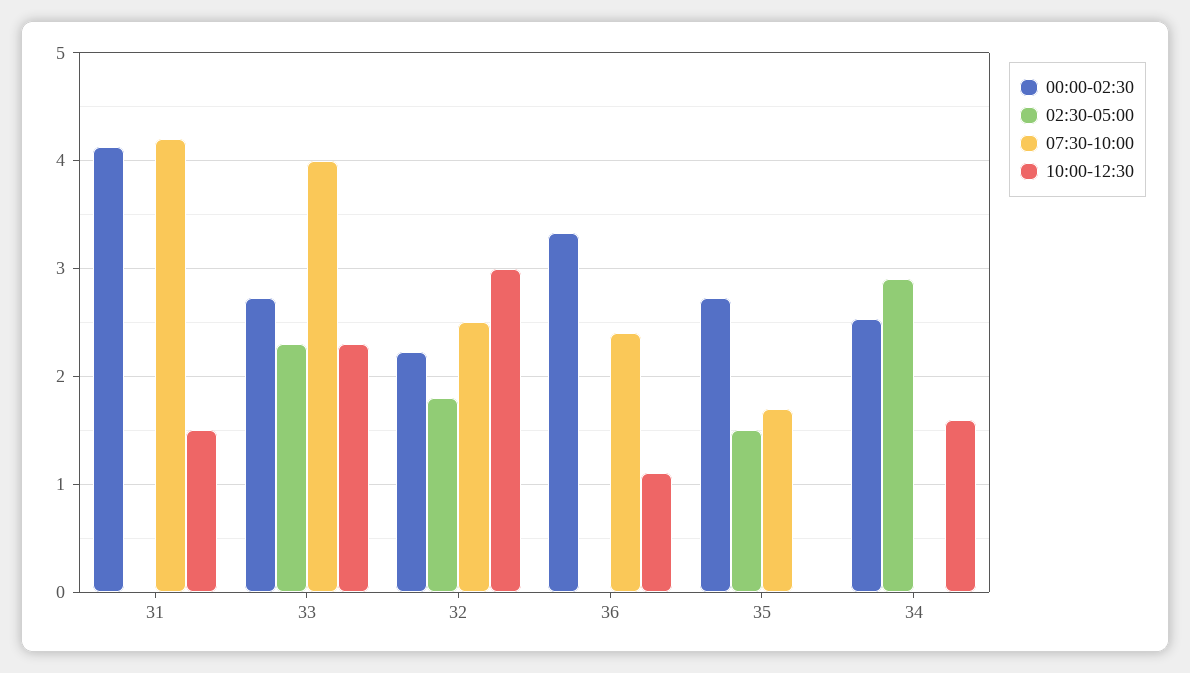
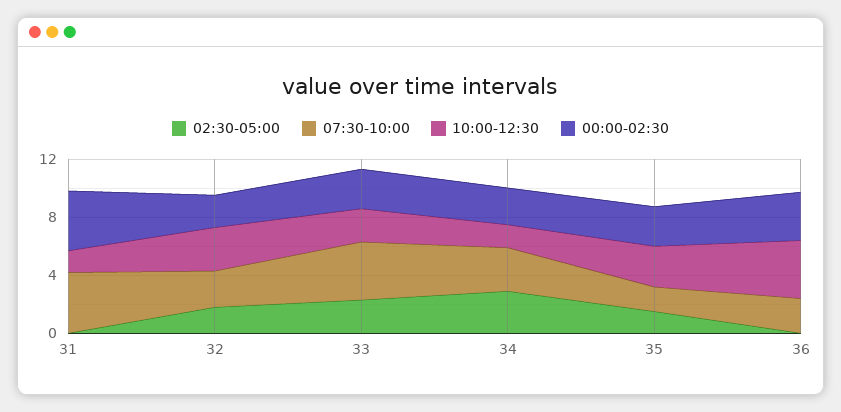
  {
    "00:00-02:30": {
      "31": 4.1,
      "33": 2.7,
      "32": 2.2,
      "36": 3.3,
      "35": 2.7,
      "34": 2.5
    },
    "02:30-05:00": {
      "31": 0,
      "33": 2.3,
      "32": 1.8,
      "36": 0,
      "35": 1.5,
      "34": 2.9
    },
    "07:30-10:00": {
      "31": 4.2,
      "33": 4,
      "32": 2.5,
      "36": 2.4,
      "35": 1.7,
-     "34": 0
+     "34": 3
    },
    "10:00-12:30": {
      "31": 1.5,
      "33": 2.3,
      "32": 3,
-     "36": 1.1,
+     "36": 4,
-     "35": 0,
+     "35": 3,
      "34": 1.6
    }
  }

